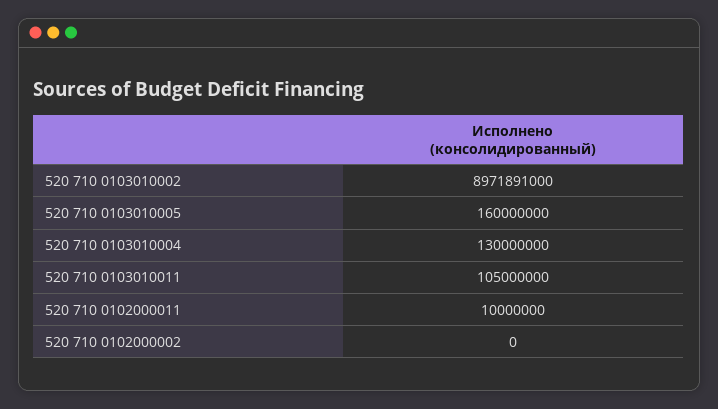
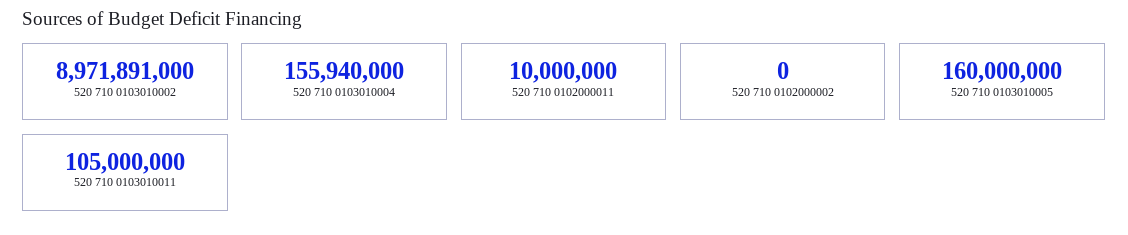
  {
    "520 710 0103010002": 8971891000,
    "520 710 0103010005": 160000000,
-   "520 710 0103010004": 130000000,
+   "520 710 0103010004": 155940000,
    "520 710 0103010011": 105000000,
    "520 710 0102000011": 10000000,
    "520 710 0102000002": 0
  }

